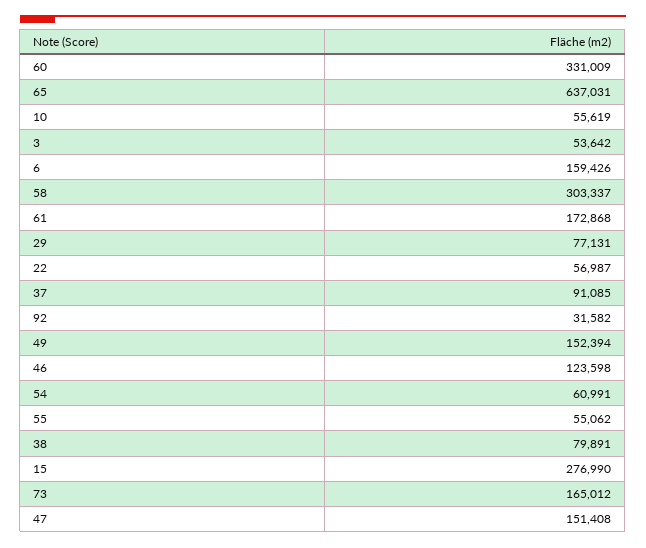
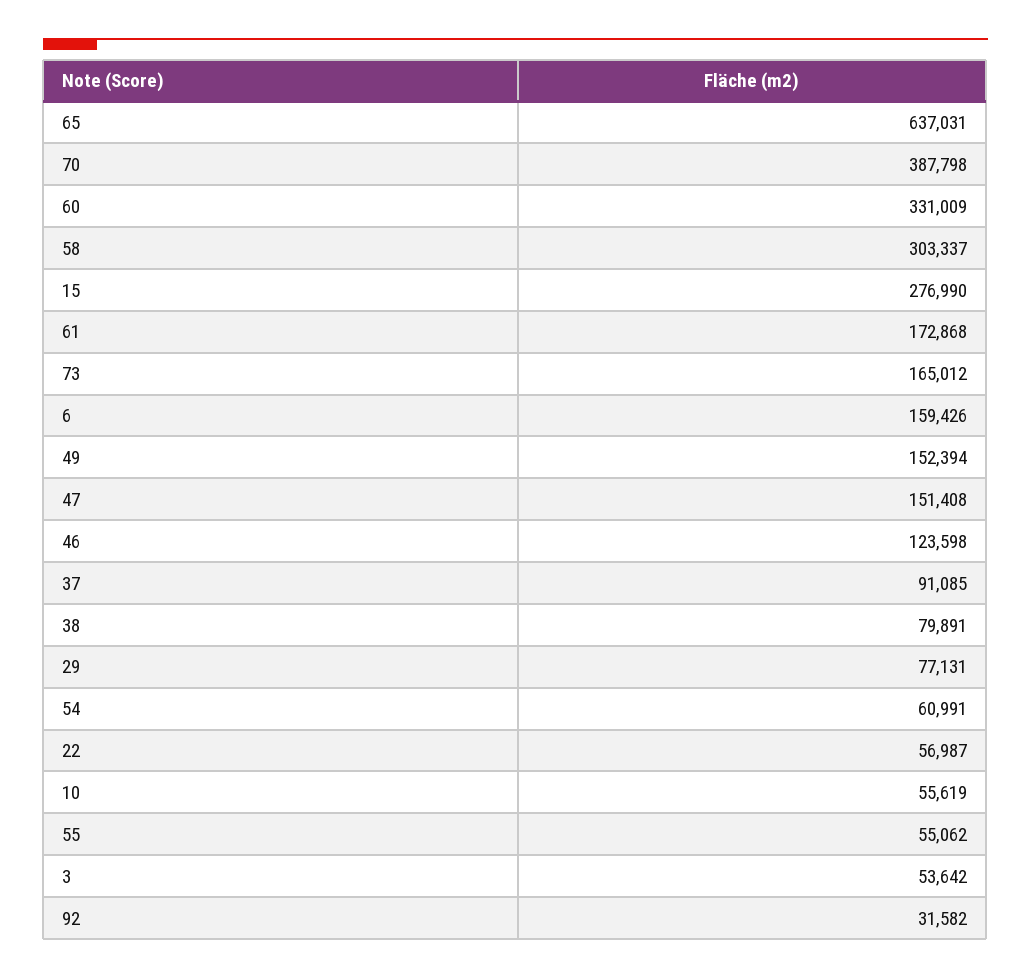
  {
    "60": 331009,
    "65": 637031,
    "10": 55619,
    "3": 53642,
    "6": 159426,
    "58": 303337,
    "61": 172868,
    "29": 77131,
    "22": 56987,
    "37": 91085,
    "92": 31582,
    "49": 152394,
    "46": 123598,
    "54": 60991,
    "55": 55062,
    "38": 79891,
    "15": 276990,
    "73": 165012,
-   "47": 151408
+   "47": 151408,
+   "70": 387798
  }

